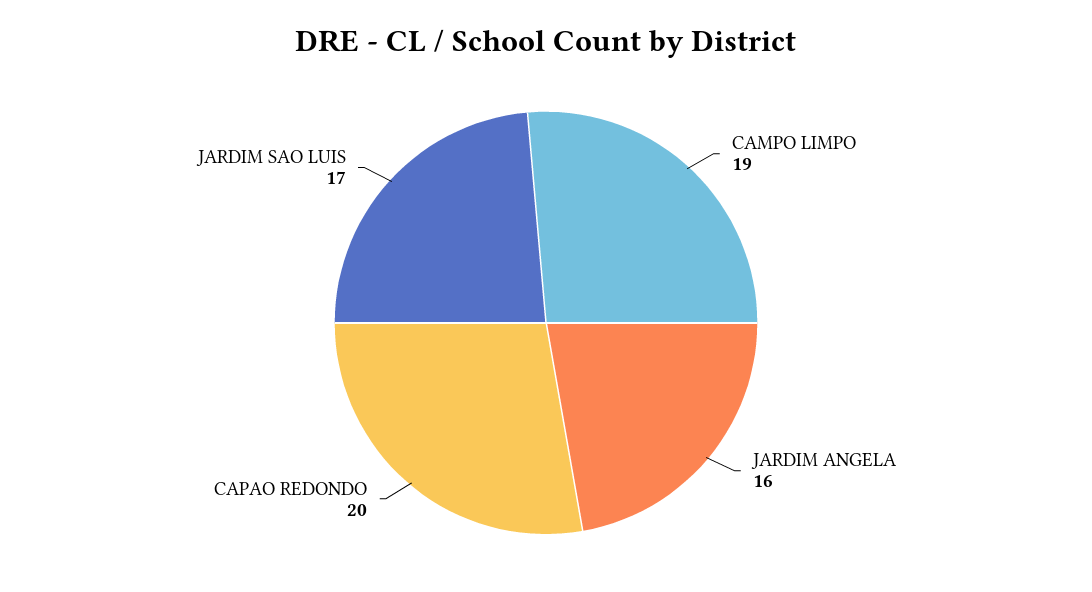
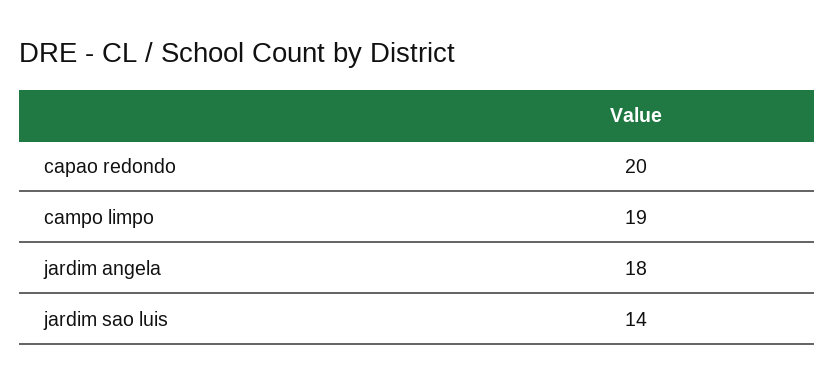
  {
    "CAMPO LIMPO": 19,
-   "JARDIM ANGELA": 16,
+   "JARDIM ANGELA": 18,
    "CAPAO REDONDO": 20,
-   "JARDIM SAO LUIS": 17
+   "JARDIM SAO LUIS": 14
  }

